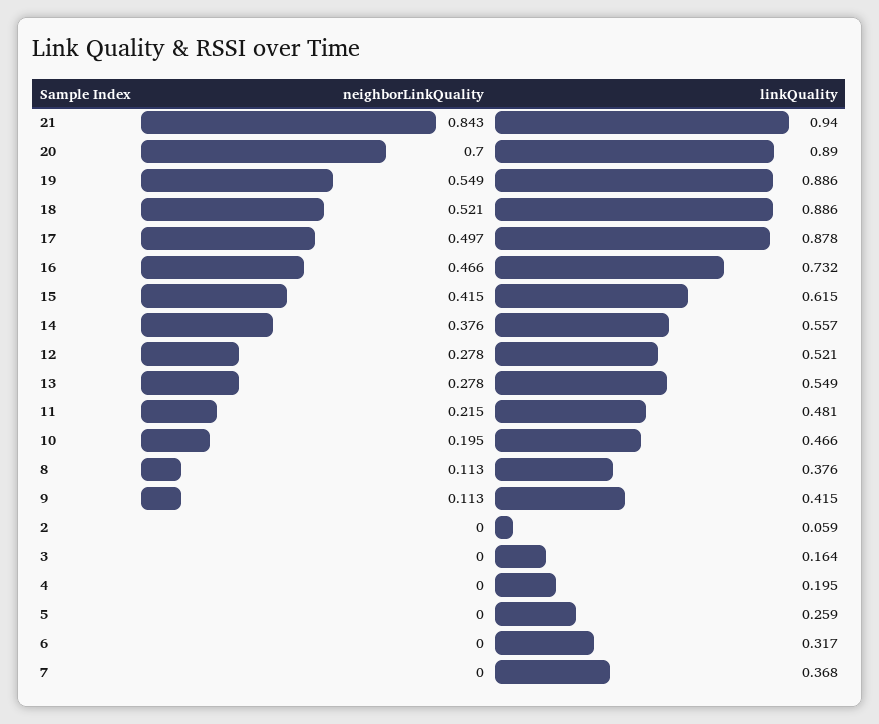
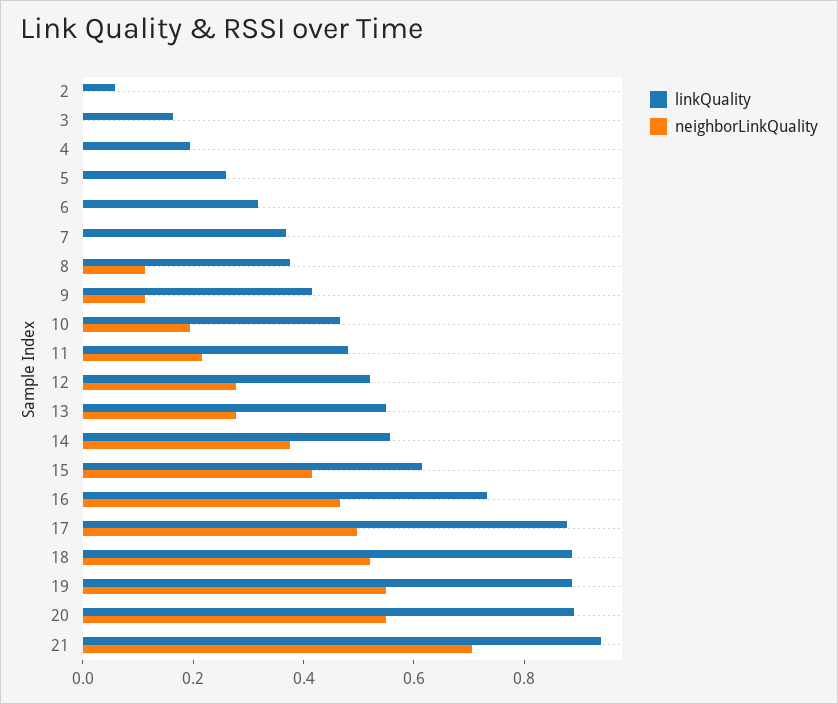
  {
    "neighborLinkQuality": {
-     "21": 0.843,
+     "21": 0.7,
-     "20": 0.7,
+     "20": 0.55,
      "19": 0.549,
      "18": 0.521,
      "17": 0.497,
      "16": 0.466,
      "15": 0.415,
      "14": 0.376,
      "12": 0.278,
      "13": 0.278,
      "11": 0.215,
      "10": 0.195,
      "8": 0.113,
      "9": 0.113,
      "2": 0,
      "3": 0,
      "4": 0,
      "5": 0,
      "6": 0,
      "7": 0
    },
    "linkQuality": {
      "21": 0.94,
      "20": 0.89,
      "19": 0.886,
      "18": 0.886,
      "17": 0.878,
      "16": 0.732,
      "15": 0.615,
      "14": 0.557,
      "12": 0.521,
      "13": 0.549,
      "11": 0.481,
      "10": 0.466,
      "8": 0.376,
      "9": 0.415,
      "2": 0.059,
      "3": 0.164,
      "4": 0.195,
      "5": 0.259,
      "6": 0.317,
      "7": 0.368
    }
  }

